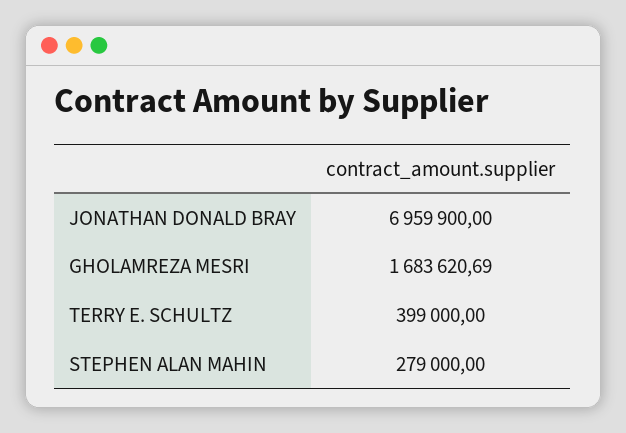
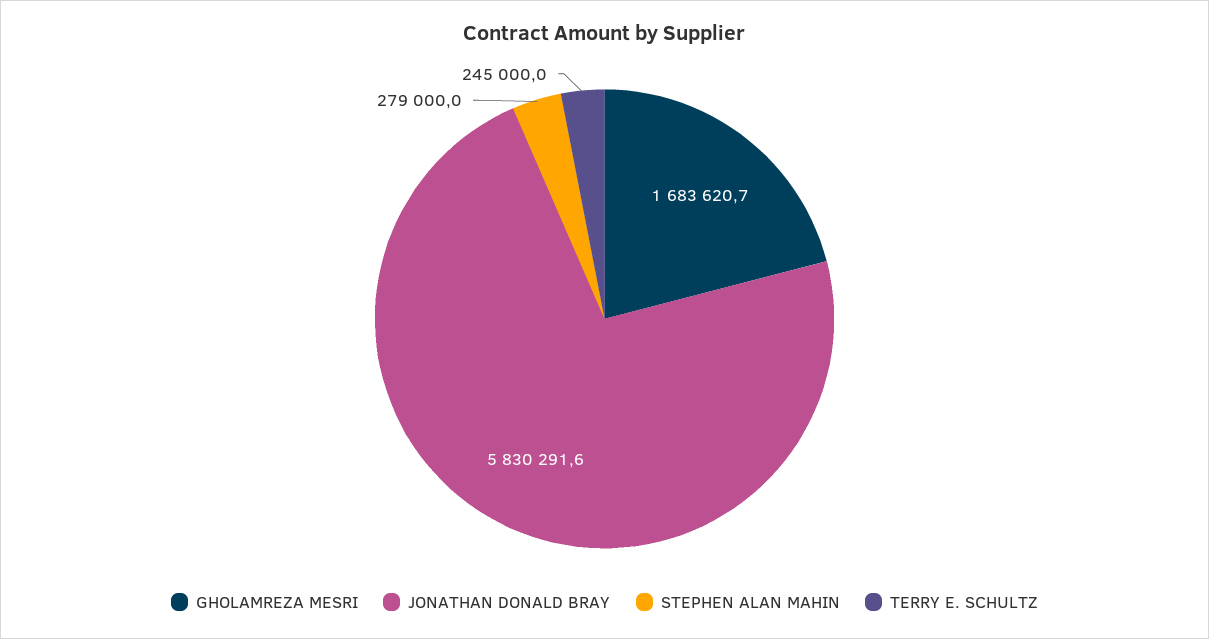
  {
-   "JONATHAN DONALD BRAY": 6959900,
+   "JONATHAN DONALD BRAY": 5830291.6,
    "GHOLAMREZA MESRI": 1683620.69,
-   "TERRY E. SCHULTZ": 399000,
+   "TERRY E. SCHULTZ": 245000,
    "STEPHEN ALAN MAHIN": 279000
  }

